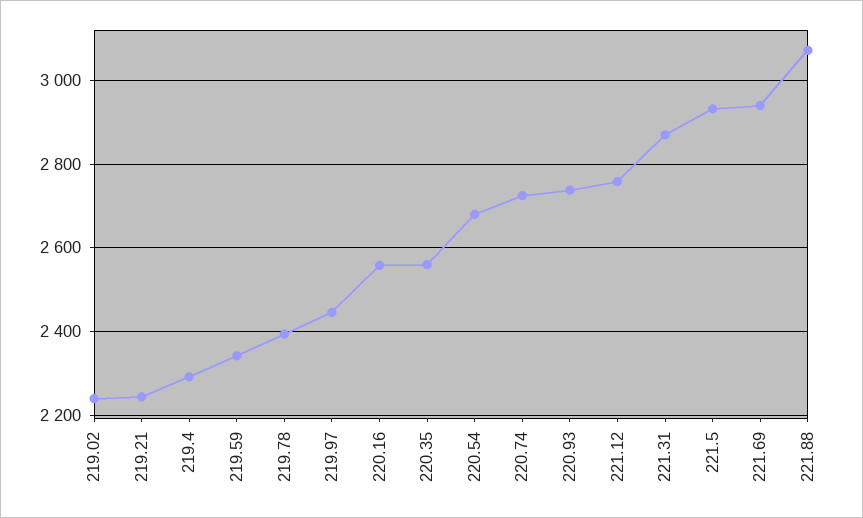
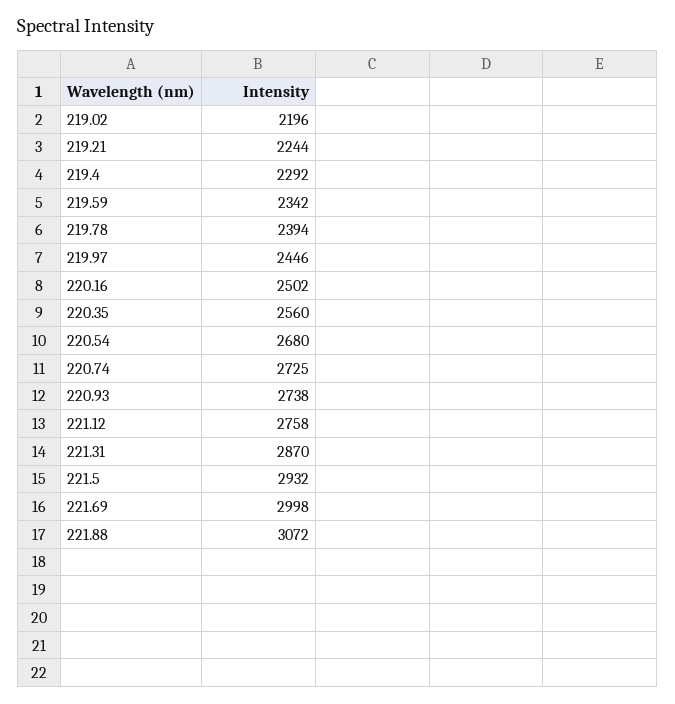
  {
-   "219.02": 2240,
+   "219.02": 2196,
    "219.21": 2244,
    "219.4": 2292,
    "219.59": 2342,
    "219.78": 2394,
    "219.97": 2446,
-   "220.16": 2560,
+   "220.16": 2502,
    "220.35": 2560,
    "220.54": 2680,
    "220.74": 2725,
    "220.93": 2738,
    "221.12": 2758,
    "221.31": 2870,
    "221.5": 2932,
-   "221.69": 2940,
+   "221.69": 2998,
    "221.88": 3072
  }

